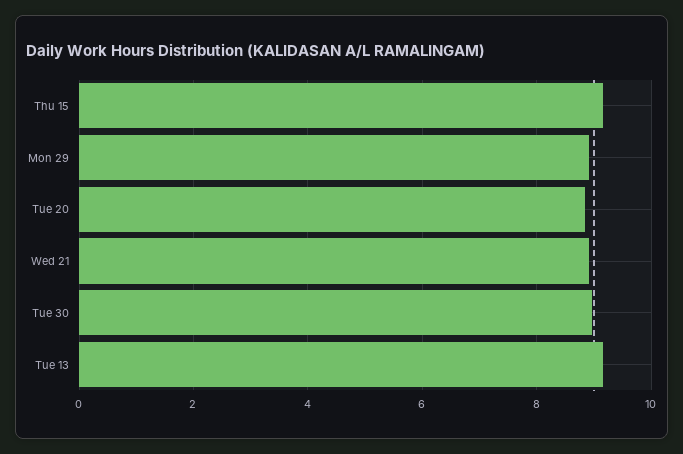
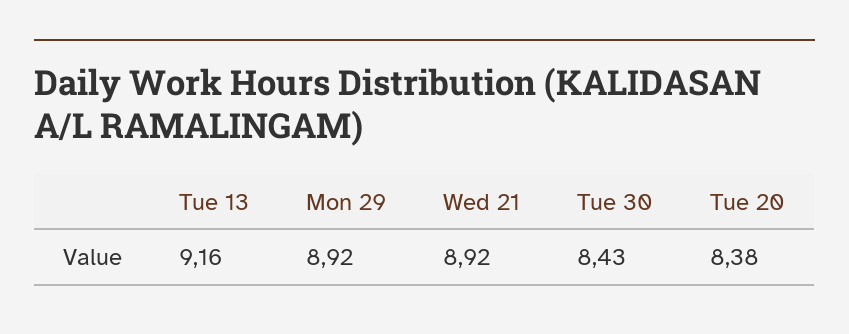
  {
-   "Thu 15": 9.2,
    "Mon 29": 8.92,
-   "Tue 20": 8.8,
+   "Tue 20": 8.38,
    "Wed 21": 8.92,
-   "Tue 30": 9,
+   "Tue 30": 8.43,
    "Tue 13": 9.16
  }

